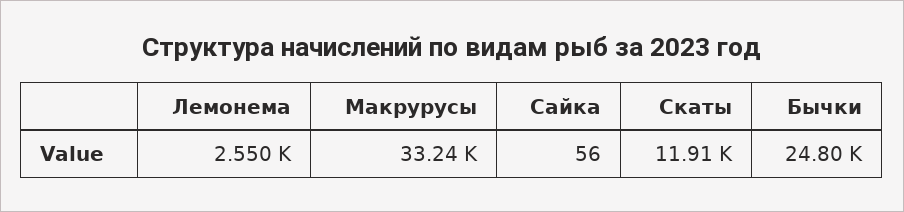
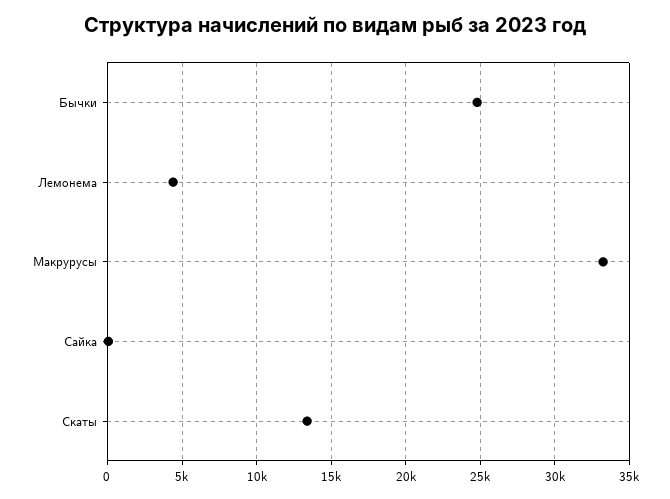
  {
-   "Лемонема": 2550,
+   "Лемонема": 4500,
    "Макрурусы": 33240,
    "Сайка": 56,
-   "Скаты": 11910,
+   "Скаты": 13500,
    "Бычки": 24800
  }

